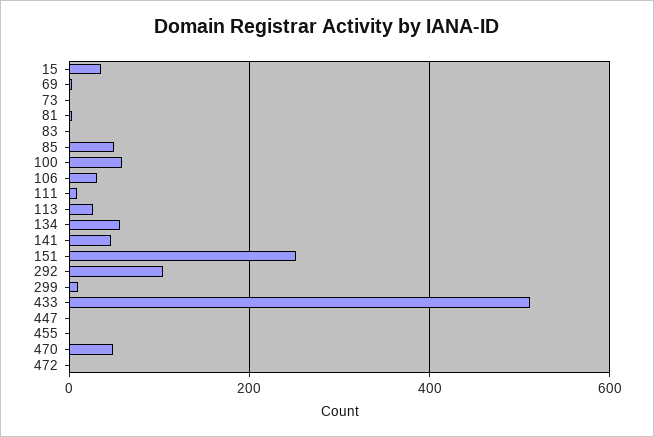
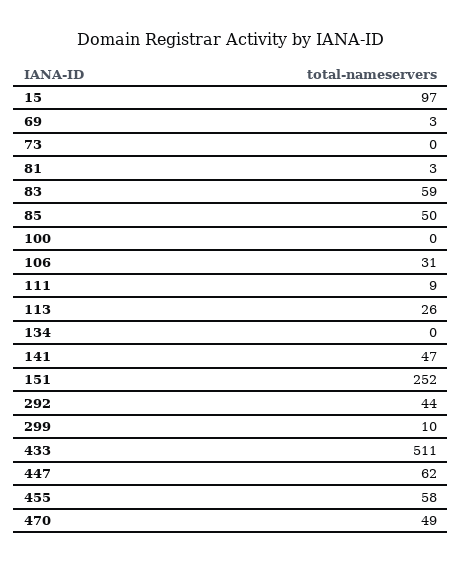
  {
-   "15": 40,
+   "15": 97,
    "69": 3,
    "73": 0,
    "81": 3,
-   "83": 0,
+   "83": 59,
    "85": 50,
-   "100": 60,
+   "100": 0,
    "106": 31,
    "111": 9,
    "113": 26,
-   "134": 60,
+   "134": 0,
    "141": 47,
    "151": 252,
-   "292": 100,
+   "292": 44,
    "299": 10,
    "433": 511,
-   "447": 0,
+   "447": 62,
-   "455": 0,
+   "455": 58,
-   "470": 49,
+   "470": 49
-   "472": 0
  }

